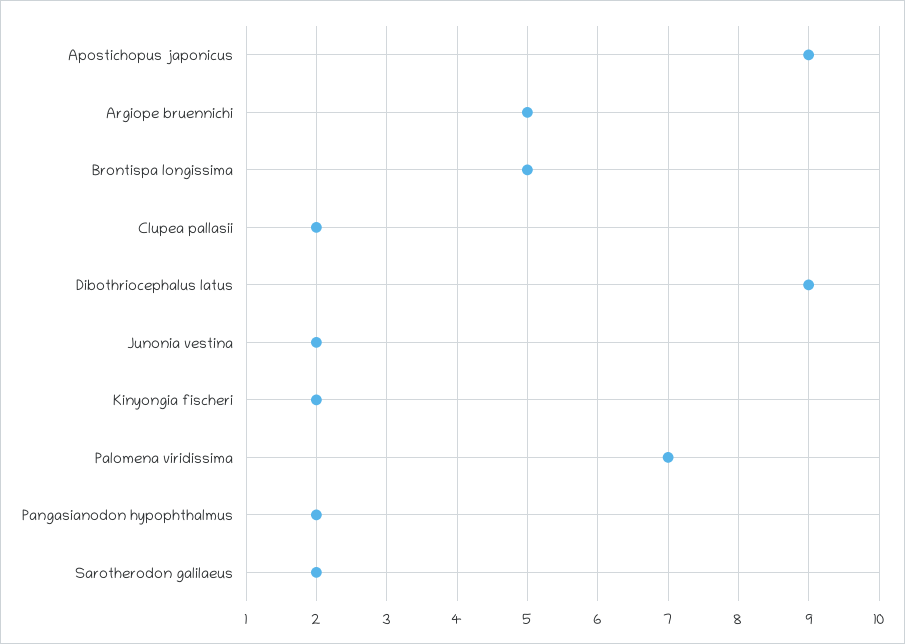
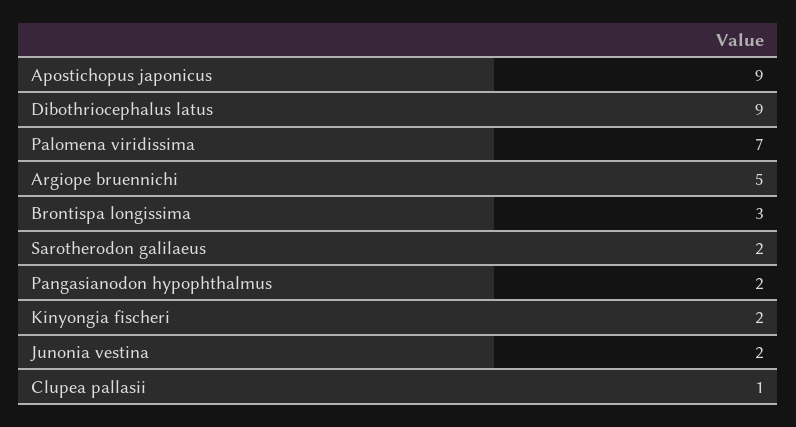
  {
    "Apostichopus japonicus": 9,
    "Argiope bruennichi": 5,
-   "Brontispa longissima": 5,
+   "Brontispa longissima": 3,
-   "Clupea pallasii": 2,
+   "Clupea pallasii": 1,
    "Dibothriocephalus latus": 9,
    "Junonia vestina": 2,
    "Kinyongia fischeri": 2,
    "Palomena viridissima": 7,
    "Pangasianodon hypophthalmus": 2,
    "Sarotherodon galilaeus": 2
  }

